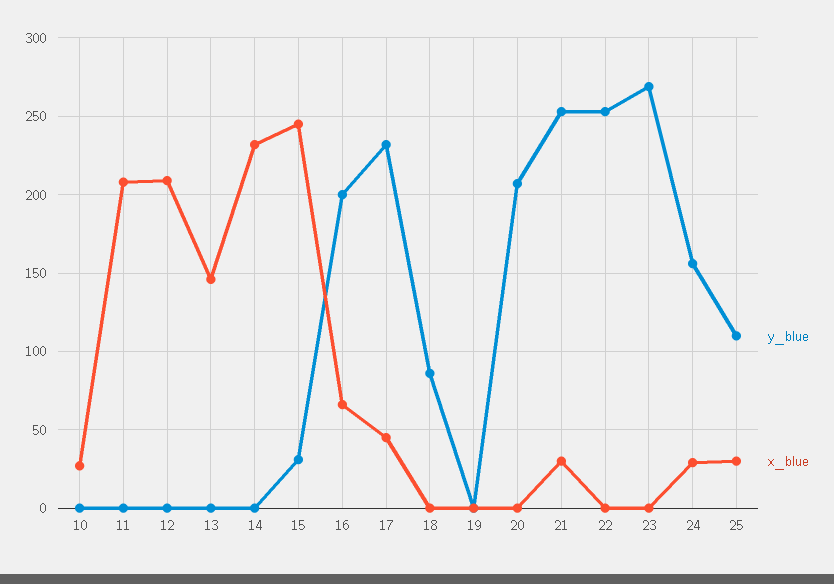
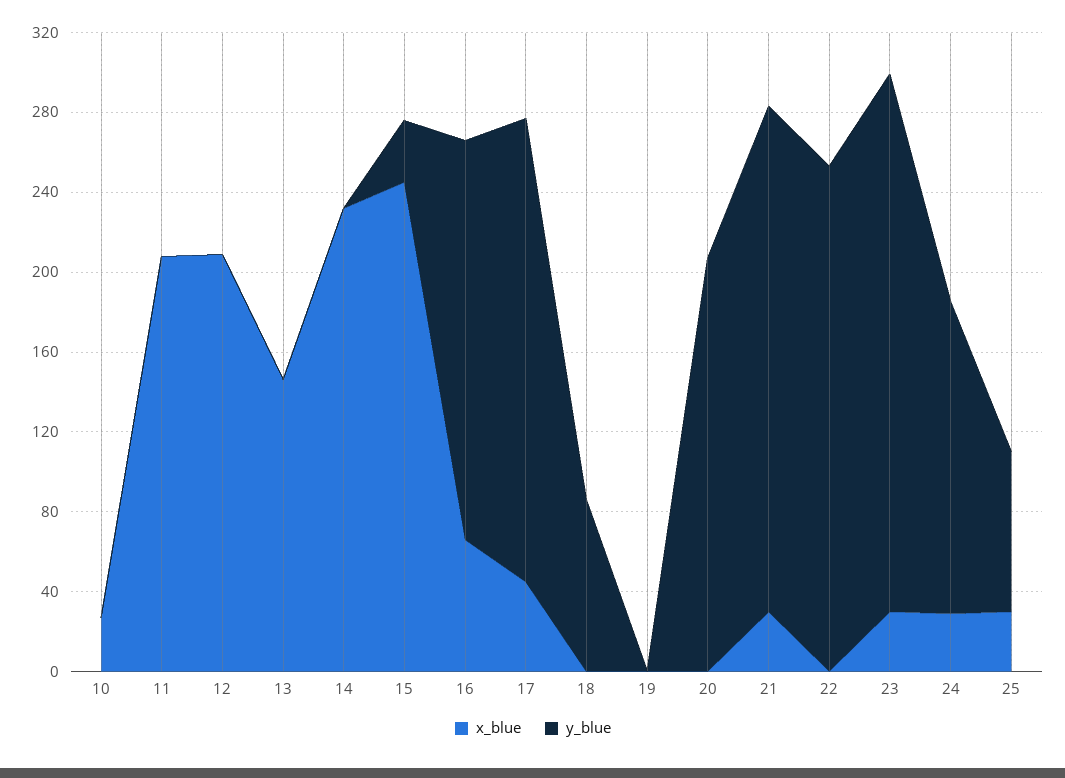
  {
    "y_blue": {
      "10": 0,
      "11": 0,
      "12": 0,
      "13": 0,
      "14": 0,
      "15": 30,
      "16": 200,
      "17": 230,
      "18": 85,
      "19": 0,
      "20": 205,
      "21": 255,
      "22": 255,
      "23": 270,
      "24": 155,
-     "25": 110
+     "25": 80
    },
    "x_blue": {
      "10": 25,
      "11": 210,
      "12": 210,
      "13": 145,
      "14": 230,
      "15": 245,
      "16": 65,
      "17": 45,
      "18": 0,
      "19": 0,
      "20": 0,
      "21": 30,
      "22": 0,
-     "23": 0,
+     "23": 30,
      "24": 30,
      "25": 30
    }
  }

